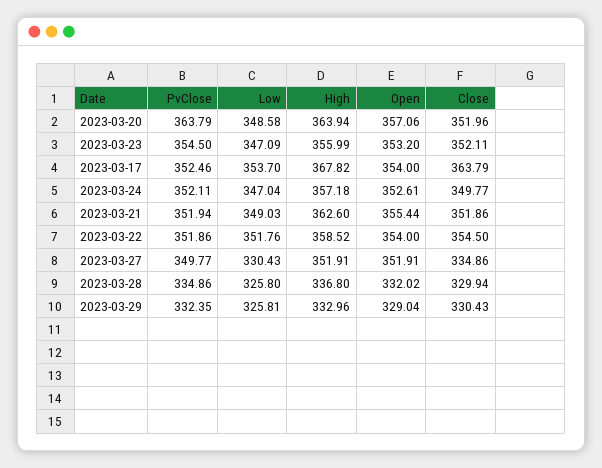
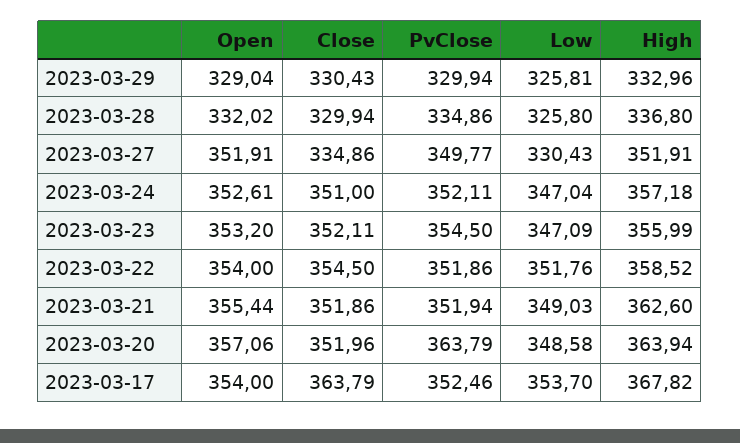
  {
    "PvClose": {
      "2023-03-20": 363.79,
      "2023-03-23": 354.5,
      "2023-03-17": 352.46,
      "2023-03-24": 352.11,
      "2023-03-21": 351.94,
      "2023-03-22": 351.86,
      "2023-03-27": 349.77,
      "2023-03-28": 334.86,
-     "2023-03-29": 332.35
+     "2023-03-29": 329.94
    },
    "Low": {
      "2023-03-20": 348.58,
      "2023-03-23": 347.09,
      "2023-03-17": 353.7,
      "2023-03-24": 347.04,
      "2023-03-21": 349.03,
      "2023-03-22": 351.76,
      "2023-03-27": 330.43,
      "2023-03-28": 325.8,
      "2023-03-29": 325.81
    },
    "High": {
      "2023-03-20": 363.94,
      "2023-03-23": 355.99,
      "2023-03-17": 367.82,
      "2023-03-24": 357.18,
      "2023-03-21": 362.6,
      "2023-03-22": 358.52,
      "2023-03-27": 351.91,
      "2023-03-28": 336.8,
      "2023-03-29": 332.96
    },
    "Open": {
      "2023-03-20": 357.06,
      "2023-03-23": 353.2,
      "2023-03-17": 354,
      "2023-03-24": 352.61,
      "2023-03-21": 355.44,
      "2023-03-22": 354,
      "2023-03-27": 351.91,
      "2023-03-28": 332.02,
      "2023-03-29": 329.04
    },
    "Close": {
      "2023-03-20": 351.96,
      "2023-03-23": 352.11,
      "2023-03-17": 363.79,
-     "2023-03-24": 349.77,
+     "2023-03-24": 351,
      "2023-03-21": 351.86,
      "2023-03-22": 354.5,
      "2023-03-27": 334.86,
      "2023-03-28": 329.94,
      "2023-03-29": 330.43
    }
  }

